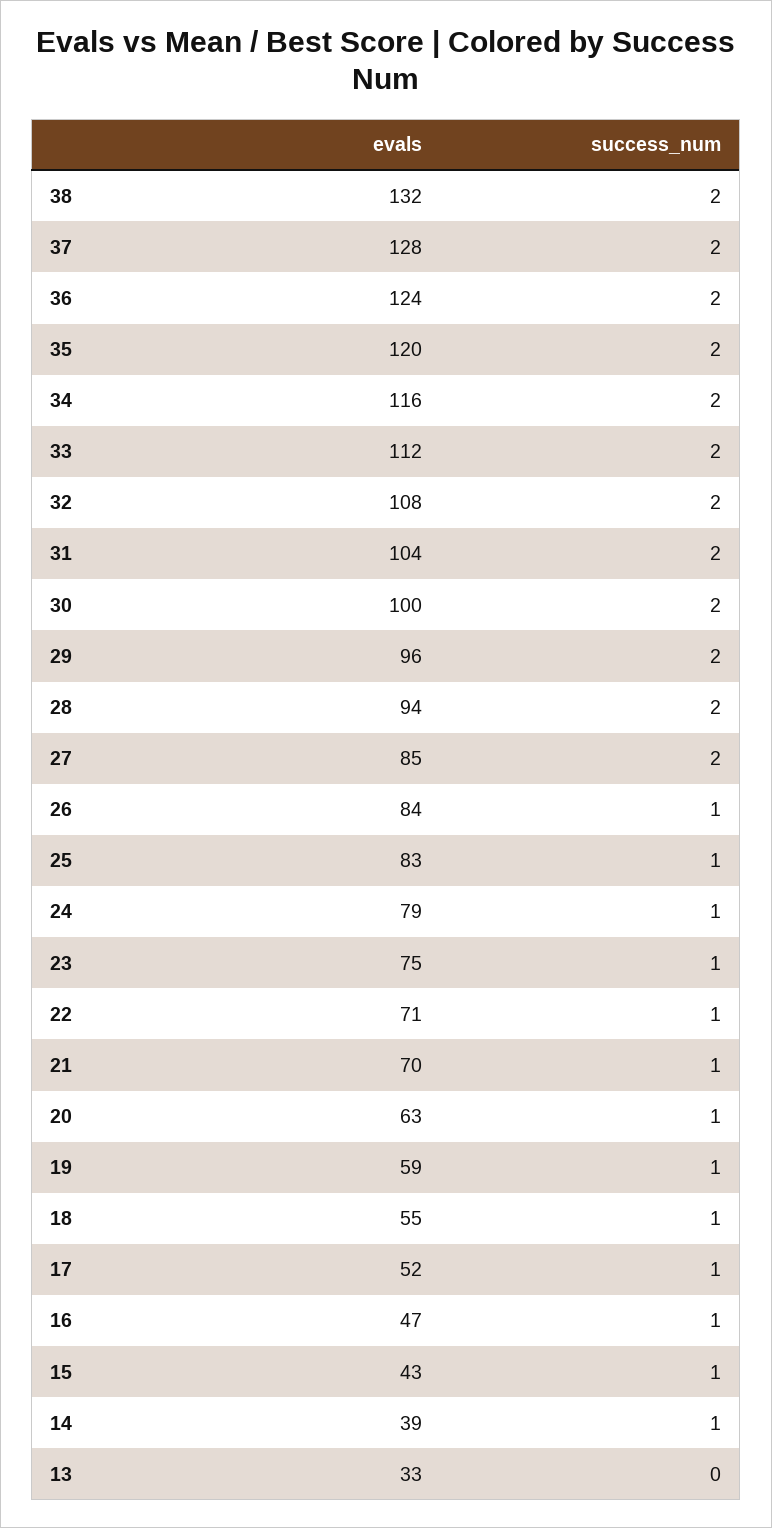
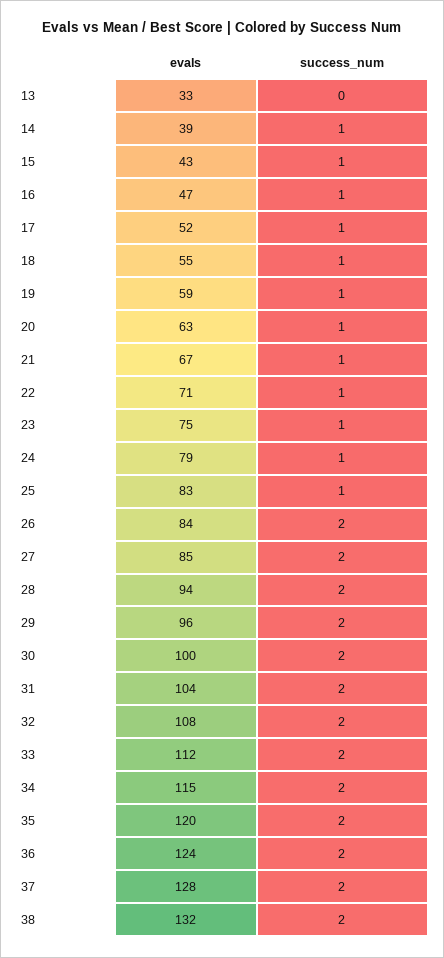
  {
    "evals": {
      "38": 132,
      "37": 128,
      "36": 124,
      "35": 120,
-     "34": 116,
+     "34": 115,
      "33": 112,
      "32": 108,
      "31": 104,
      "30": 100,
      "29": 96,
      "28": 94,
      "27": 85,
      "26": 84,
      "25": 83,
      "24": 79,
      "23": 75,
      "22": 71,
-     "21": 70,
+     "21": 67,
      "20": 63,
      "19": 59,
      "18": 55,
      "17": 52,
      "16": 47,
      "15": 43,
      "14": 39,
      "13": 33
    },
    "success_num": {
      "38": 2,
      "37": 2,
      "36": 2,
      "35": 2,
      "34": 2,
      "33": 2,
      "32": 2,
      "31": 2,
      "30": 2,
      "29": 2,
      "28": 2,
      "27": 2,
-     "26": 1,
+     "26": 2,
      "25": 1,
      "24": 1,
      "23": 1,
      "22": 1,
      "21": 1,
      "20": 1,
      "19": 1,
      "18": 1,
      "17": 1,
      "16": 1,
      "15": 1,
      "14": 1,
      "13": 0
    }
  }

